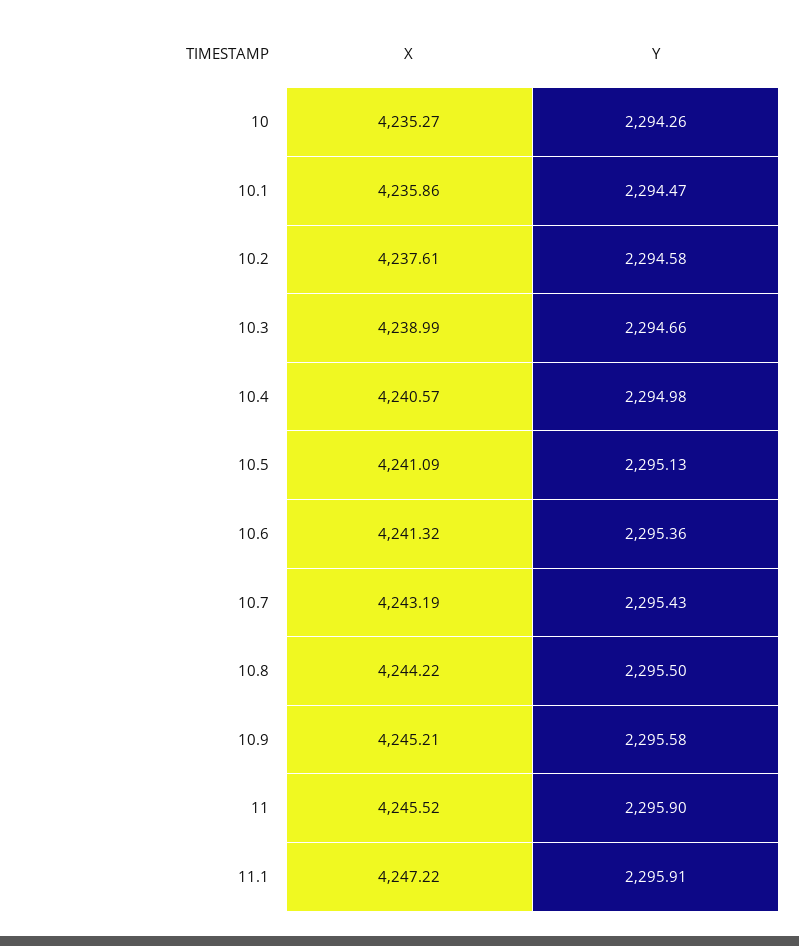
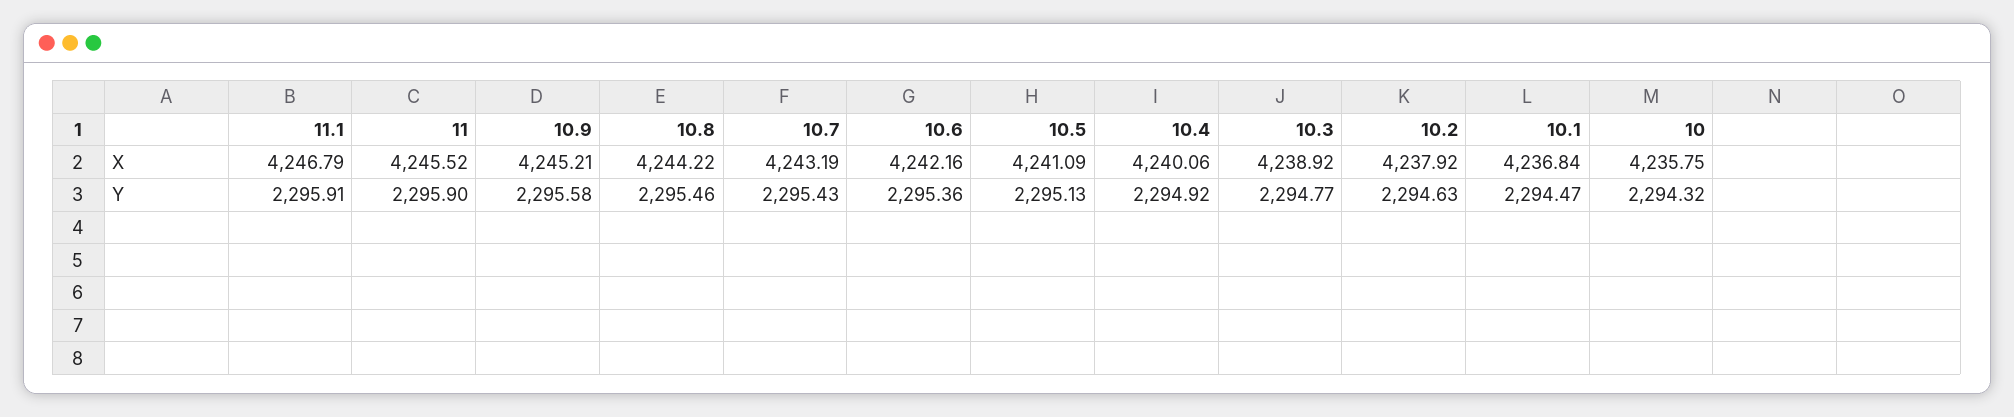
  {
    "X": {
-     "10": 4235.27,
+     "10": 4235.75,
-     "10.1": 4235.86,
+     "10.1": 4236.84,
-     "10.2": 4237.61,
+     "10.2": 4237.92,
-     "10.3": 4238.99,
+     "10.3": 4238.92,
-     "10.4": 4240.57,
+     "10.4": 4240.06,
      "10.5": 4241.09,
-     "10.6": 4241.32,
+     "10.6": 4242.16,
      "10.7": 4243.19,
      "10.8": 4244.22,
      "10.9": 4245.21,
      "11": 4245.52,
-     "11.1": 4247.22
+     "11.1": 4246.79
    },
    "Y": {
-     "10": 2294.26,
+     "10": 2294.32,
      "10.1": 2294.47,
-     "10.2": 2294.58,
+     "10.2": 2294.63,
-     "10.3": 2294.66,
+     "10.3": 2294.77,
-     "10.4": 2294.98,
+     "10.4": 2294.92,
      "10.5": 2295.13,
      "10.6": 2295.36,
      "10.7": 2295.43,
-     "10.8": 2295.5,
+     "10.8": 2295.46,
      "10.9": 2295.58,
      "11": 2295.9,
      "11.1": 2295.91
    }
  }

